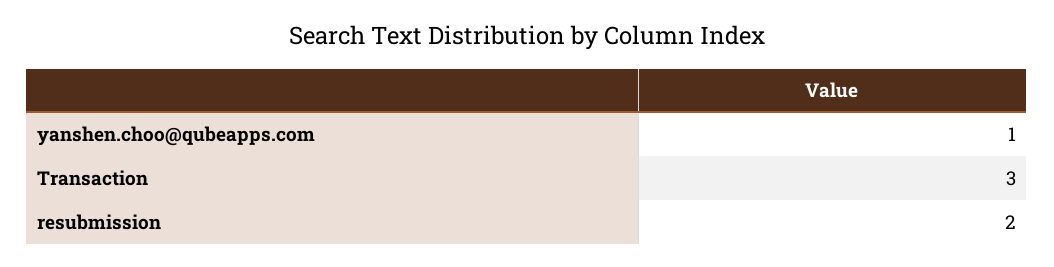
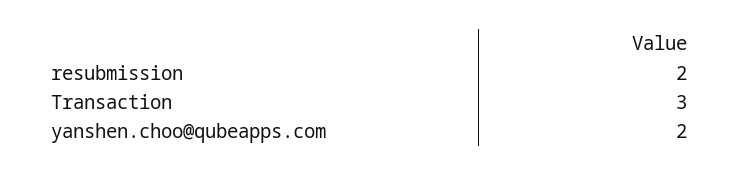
  {
-   "yanshen.choo@qubeapps.com": 1,
+   "yanshen.choo@qubeapps.com": 2,
    "Transaction": 3,
    "resubmission": 2
  }

